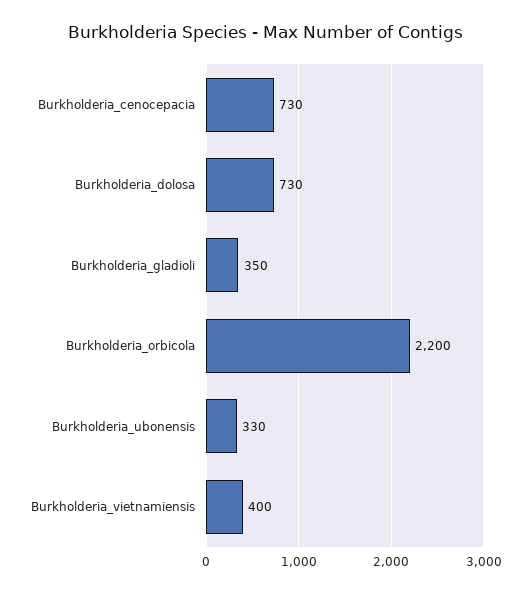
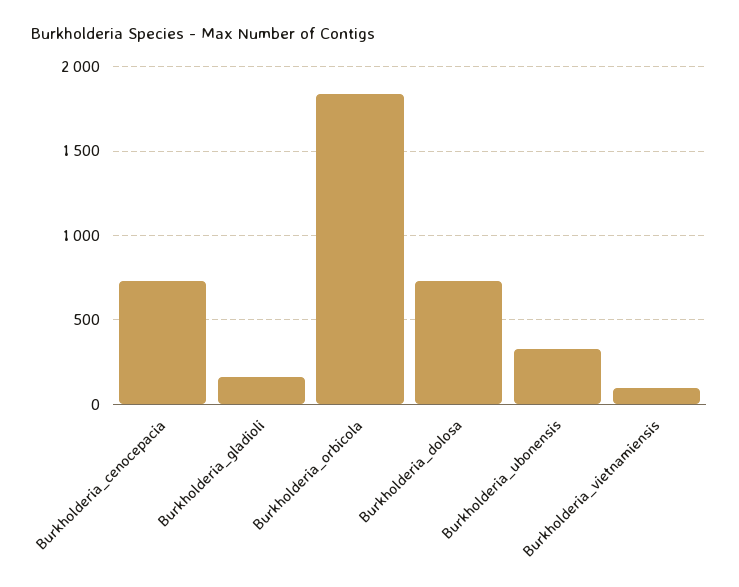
  {
    "Burkholderia_cenocepacia": 730,
    "Burkholderia_dolosa": 730,
-   "Burkholderia_gladioli": 350,
+   "Burkholderia_gladioli": 150,
-   "Burkholderia_orbicola": 2200,
+   "Burkholderia_orbicola": 1850,
    "Burkholderia_ubonensis": 330,
-   "Burkholderia_vietnamiensis": 400
+   "Burkholderia_vietnamiensis": 100
  }

